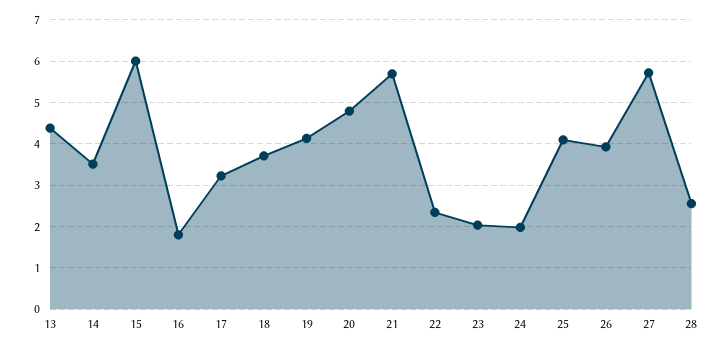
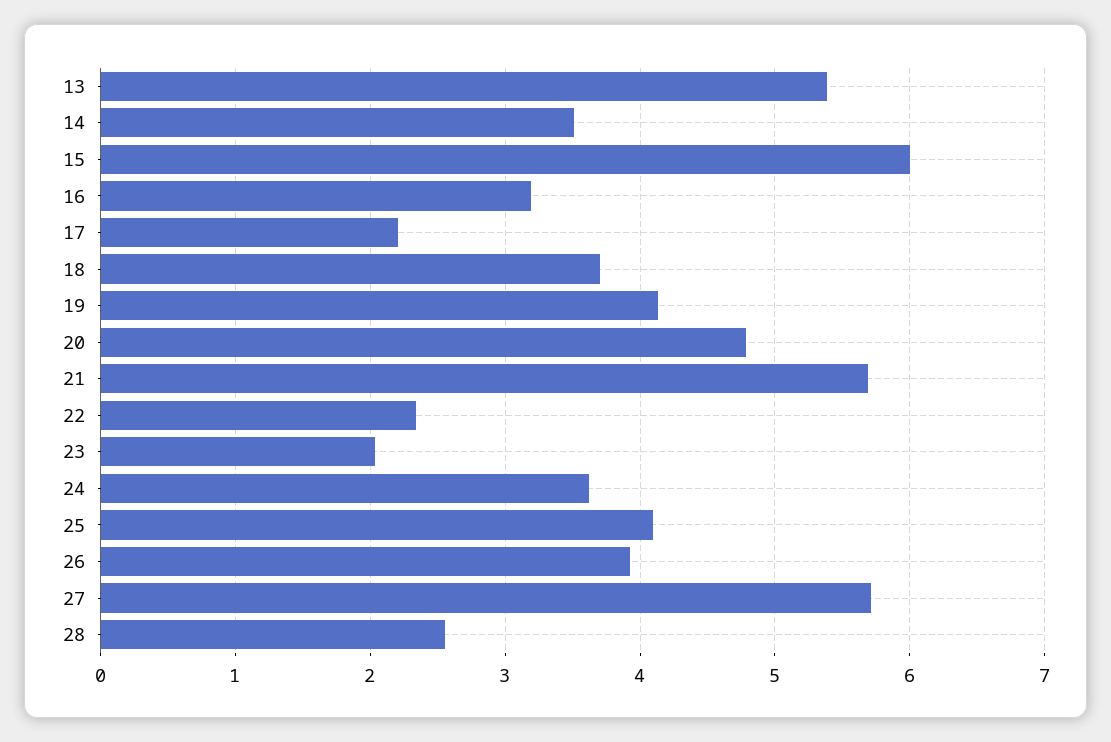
  {
-   "13": 4.4,
+   "13": 5.4,
    "14": 3.5,
    "15": 6,
-   "16": 1.8,
+   "16": 3.2,
-   "17": 3.2,
+   "17": 2.2,
    "18": 3.7,
    "19": 4.1,
    "20": 4.8,
    "21": 5.7,
    "22": 2.3,
    "23": 2,
-   "24": 2,
+   "24": 3.6,
    "25": 4.1,
    "26": 3.9,
    "27": 5.7,
    "28": 2.6
  }

